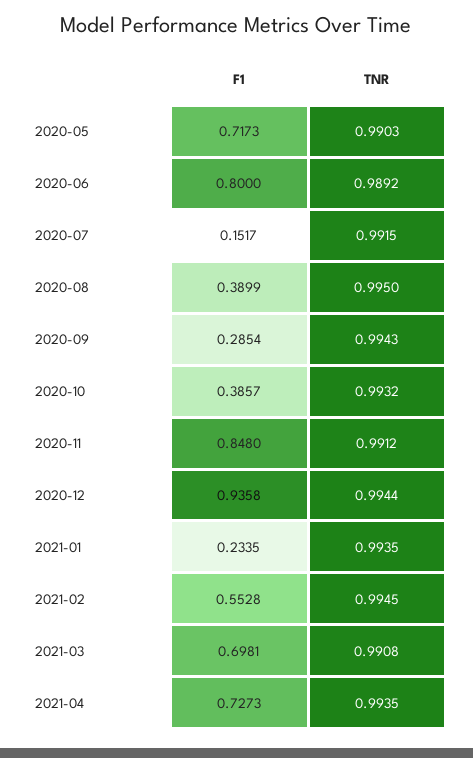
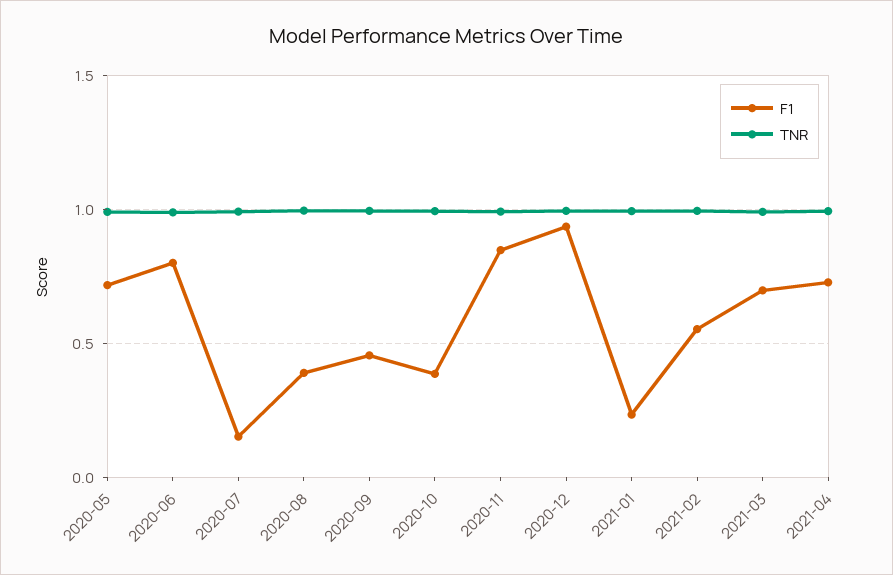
  {
    "F1": {
      "2020-05": 0.7173,
      "2020-06": 0.8,
      "2020-07": 0.1517,
      "2020-08": 0.3899,
-     "2020-09": 0.2854,
+     "2020-09": 0.45,
      "2020-10": 0.3857,
      "2020-11": 0.848,
      "2020-12": 0.9358,
      "2021-01": 0.2335,
      "2021-02": 0.5528,
      "2021-03": 0.6981,
      "2021-04": 0.7273
    },
    "TNR": {
      "2020-05": 0.9903,
      "2020-06": 0.9892,
      "2020-07": 0.9915,
      "2020-08": 0.995,
      "2020-09": 0.9943,
      "2020-10": 0.9932,
      "2020-11": 0.9912,
      "2020-12": 0.9944,
      "2021-01": 0.9935,
      "2021-02": 0.9945,
      "2021-03": 0.9908,
      "2021-04": 0.9935
    }
  }

